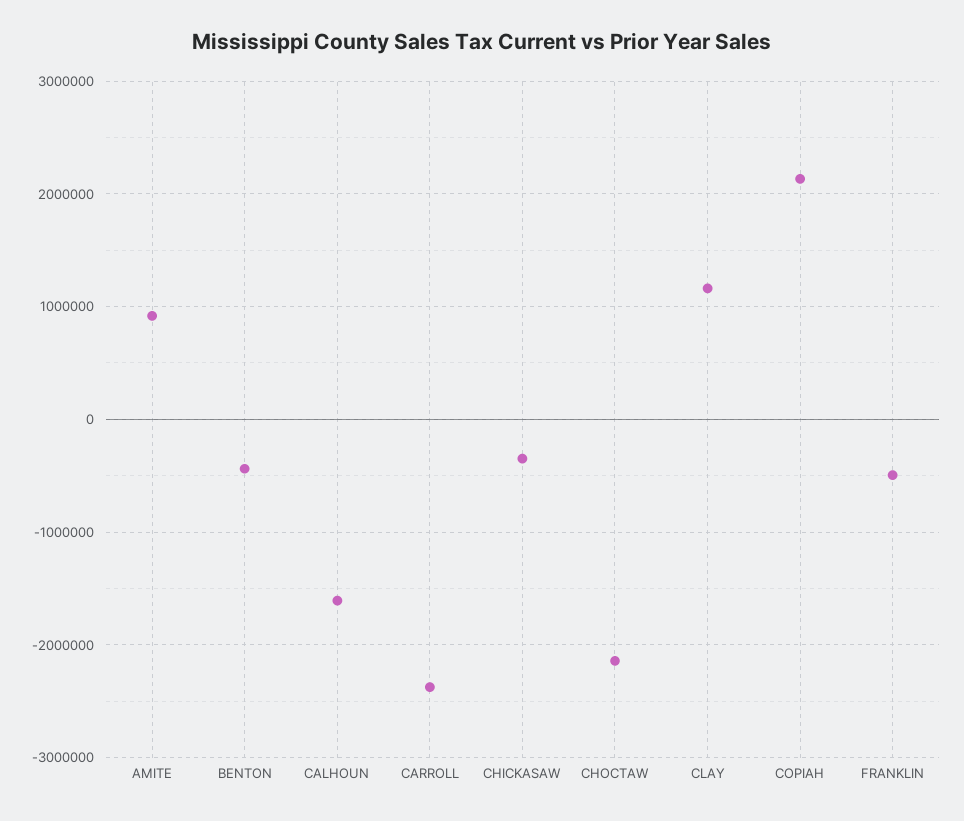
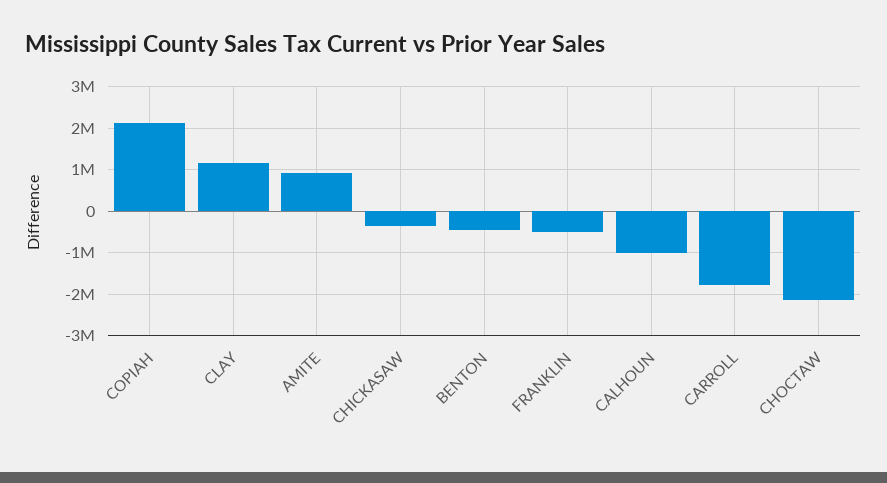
  {
    "AMITE": 900000,
    "BENTON": -400000,
-   "CALHOUN": -1600000,
+   "CALHOUN": -1000000,
-   "CARROLL": -2400000,
+   "CARROLL": -1800000,
    "CHICKASAW": -300000,
    "CHOCTAW": -2100000,
    "CLAY": 1200000,
    "COPIAH": 2100000,
    "FRANKLIN": -500000
  }

